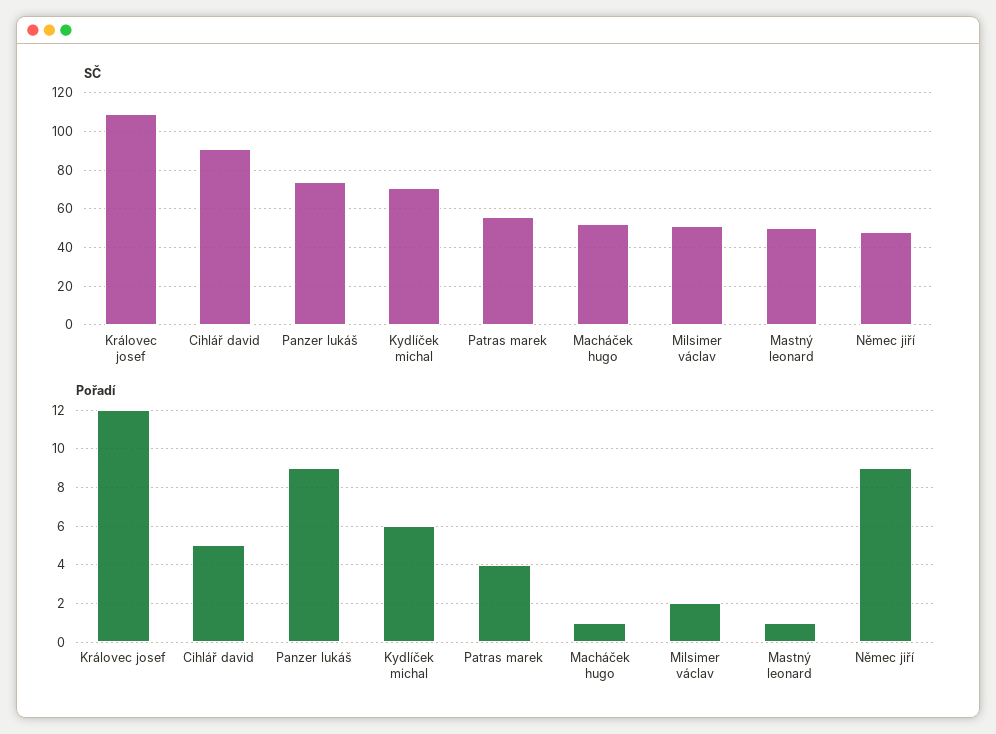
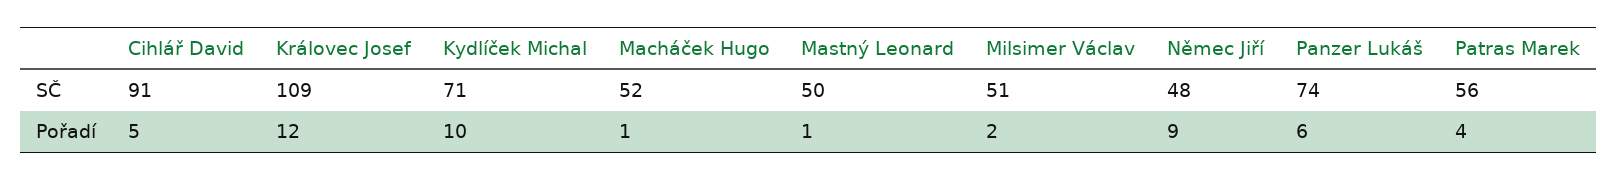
  {
    "SČ": {
      "Královec josef": 109,
      "Cihlář david": 91,
      "Panzer lukáš": 74,
      "Kydlíček michal": 71,
      "Patras marek": 56,
      "Macháček hugo": 52,
      "Milsimer václav": 51,
      "Mastný leonard": 50,
      "Němec jiří": 48
    },
    "Pořadí": {
      "Královec josef": 12,
      "Cihlář david": 5,
-     "Panzer lukáš": 9,
+     "Panzer lukáš": 6,
-     "Kydlíček michal": 6,
+     "Kydlíček michal": 10,
      "Patras marek": 4,
      "Macháček hugo": 1,
      "Milsimer václav": 2,
      "Mastný leonard": 1,
      "Němec jiří": 9
    }
  }

